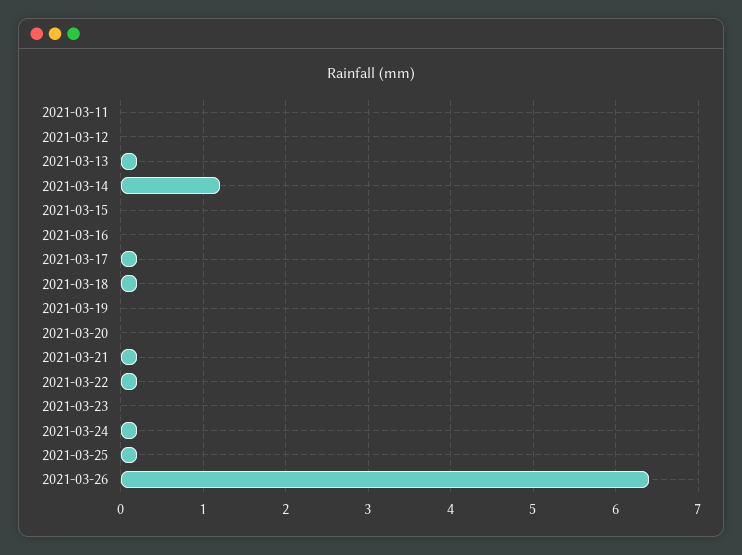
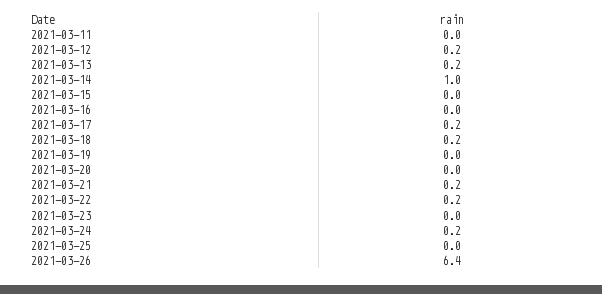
  {
    "2021-03-11": 0,
-   "2021-03-12": 0,
+   "2021-03-12": 0.2,
    "2021-03-13": 0.2,
-   "2021-03-14": 1.2,
+   "2021-03-14": 1,
    "2021-03-15": 0,
    "2021-03-16": 0,
    "2021-03-17": 0.2,
    "2021-03-18": 0.2,
    "2021-03-19": 0,
    "2021-03-20": 0,
    "2021-03-21": 0.2,
    "2021-03-22": 0.2,
    "2021-03-23": 0,
    "2021-03-24": 0.2,
-   "2021-03-25": 0.2,
+   "2021-03-25": 0,
    "2021-03-26": 6.4
  }

